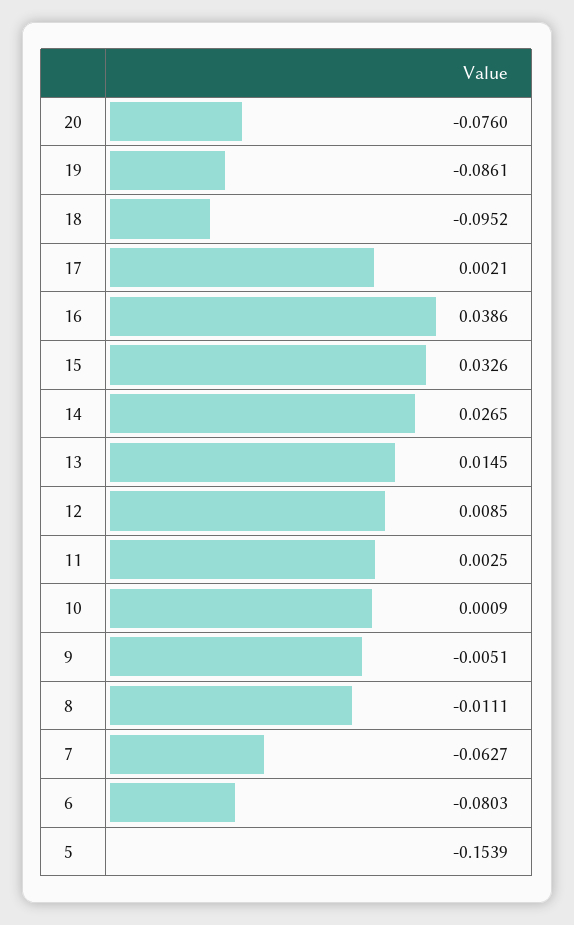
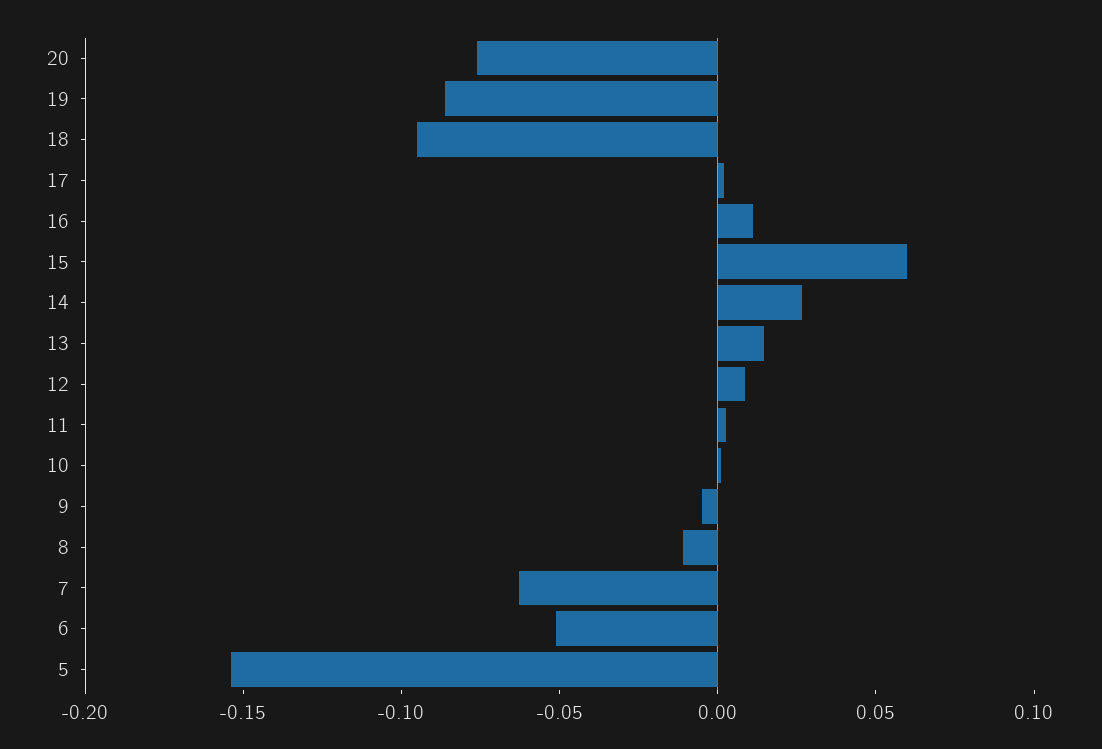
  {
    "20": -0.076,
    "19": -0.0861,
    "18": -0.0952,
    "17": 0.0021,
-   "16": 0.0386,
+   "16": 0.01,
-   "15": 0.0326,
+   "15": 0.06,
    "14": 0.0265,
    "13": 0.0145,
    "12": 0.0085,
    "11": 0.0025,
    "10": 0.0009,
    "9": -0.0051,
    "8": -0.0111,
    "7": -0.0627,
-   "6": -0.0803,
+   "6": -0.05,
    "5": -0.1539
  }

